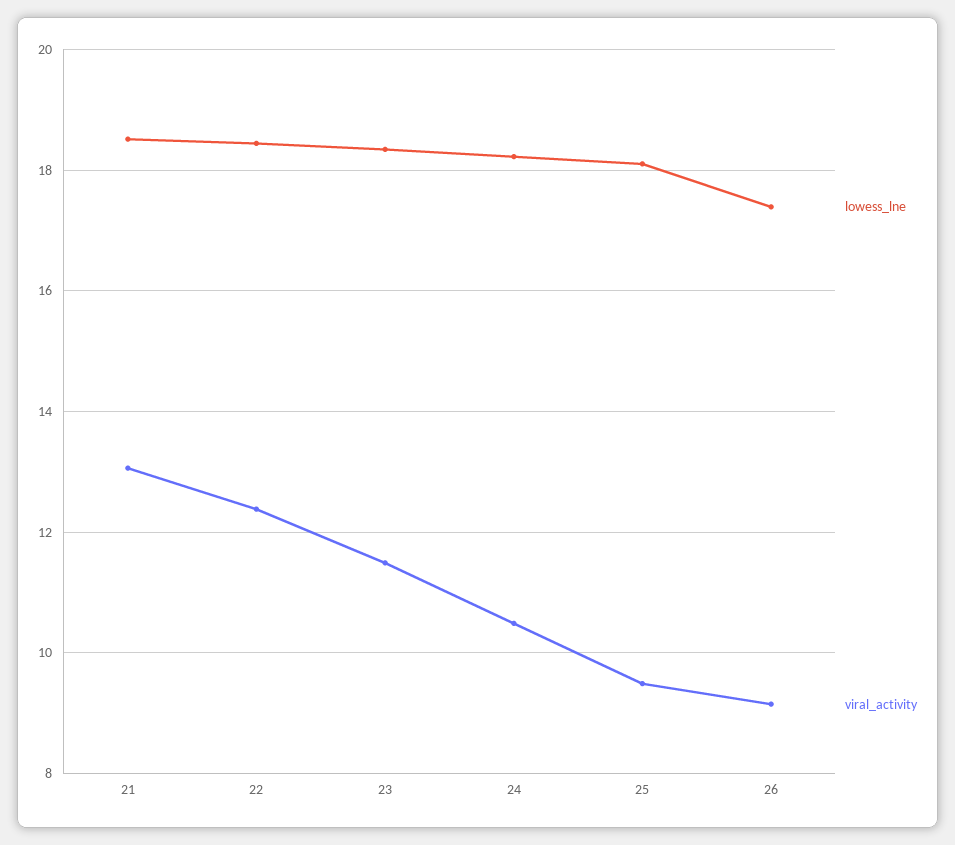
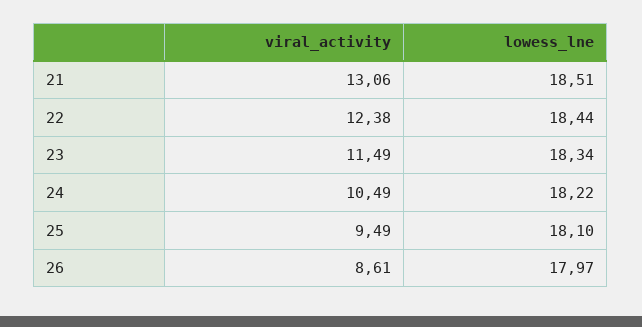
  {
    "lowess_lne": {
      "21": 18.51,
      "22": 18.44,
      "23": 18.34,
      "24": 18.22,
      "25": 18.1,
-     "26": 17.4
+     "26": 17.97
    },
    "viral_activity": {
      "21": 13.06,
      "22": 12.38,
      "23": 11.49,
      "24": 10.49,
      "25": 9.49,
-     "26": 9.2
+     "26": 8.61
    }
  }

